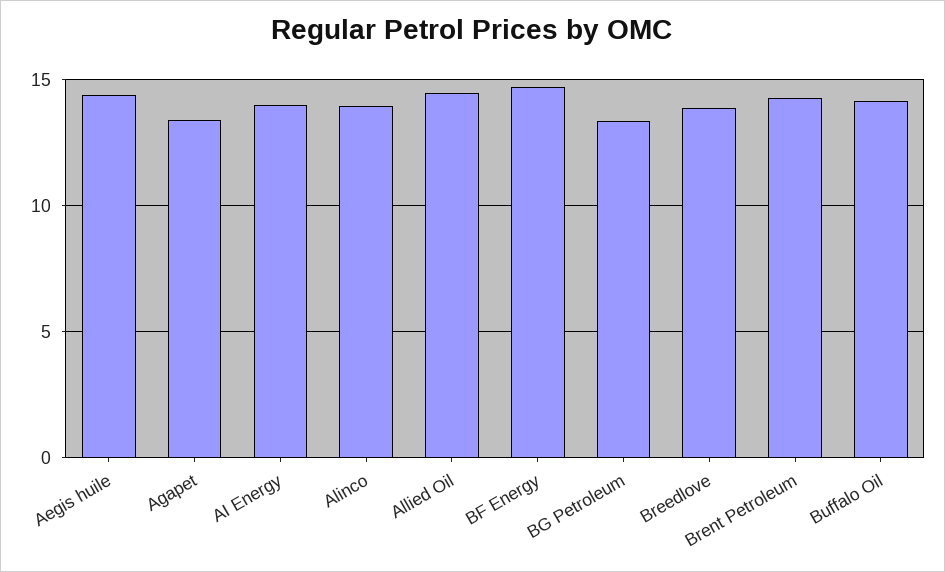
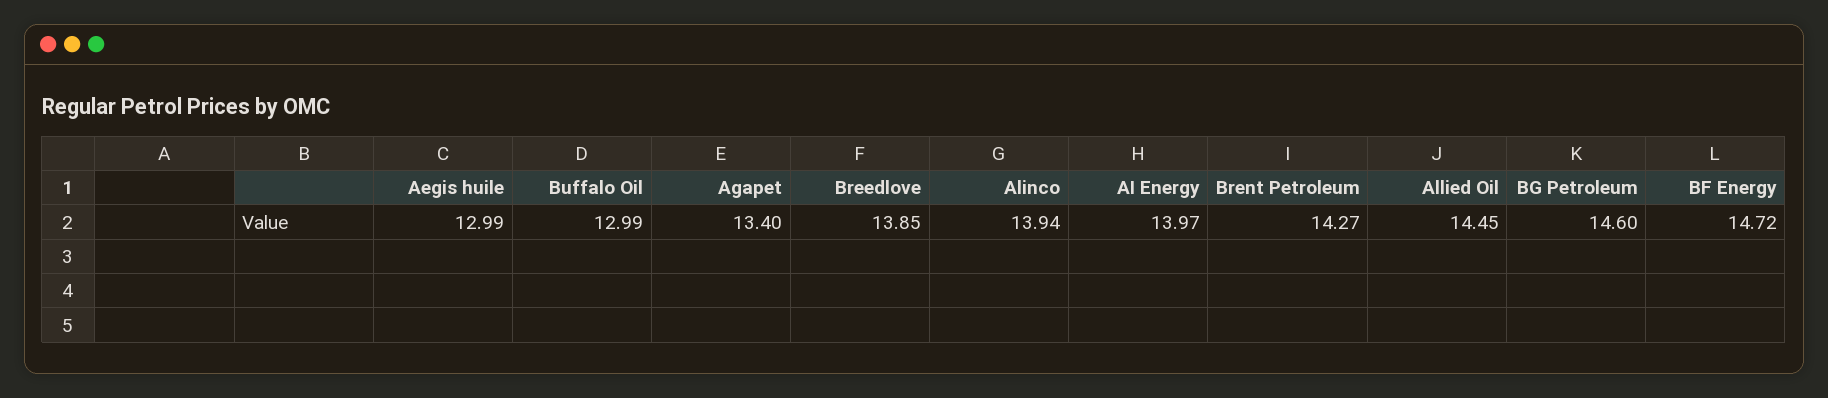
  {
-   "Aegis huile": 14.5,
+   "Aegis huile": 12.99,
    "Agapet": 13.4,
    "AI Energy": 13.97,
    "Alinco": 13.94,
    "Allied Oil": 14.45,
    "BF Energy": 14.72,
-   "BG Petroleum": 13.5,
+   "BG Petroleum": 14.6,
    "Breedlove": 13.85,
    "Brent Petroleum": 14.27,
-   "Buffalo Oil": 14
+   "Buffalo Oil": 12.99
  }

